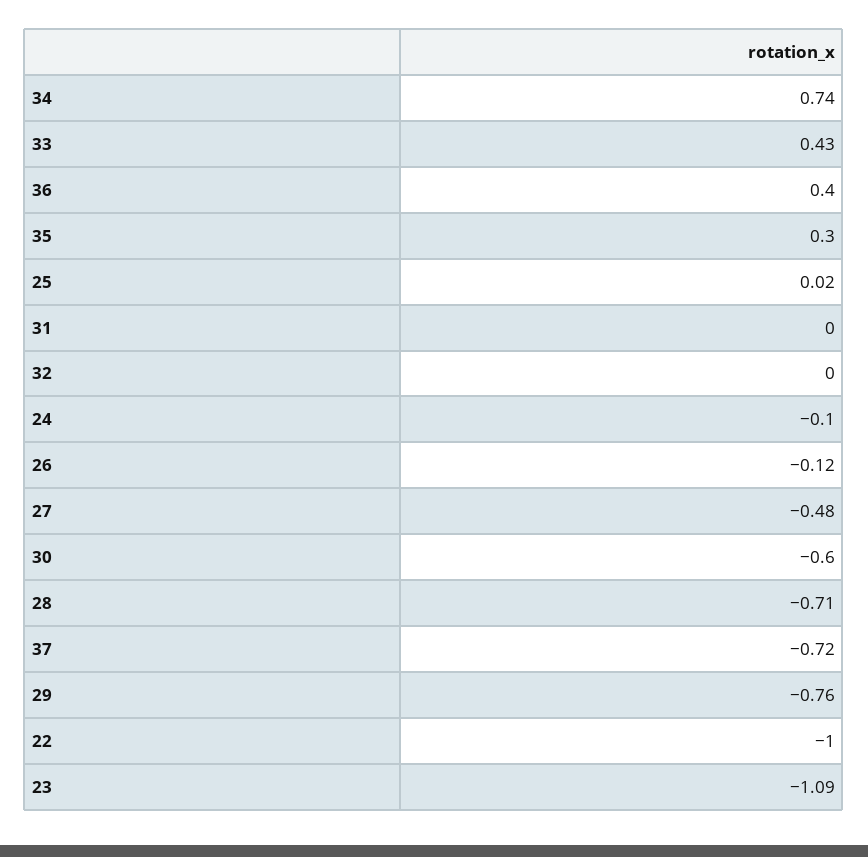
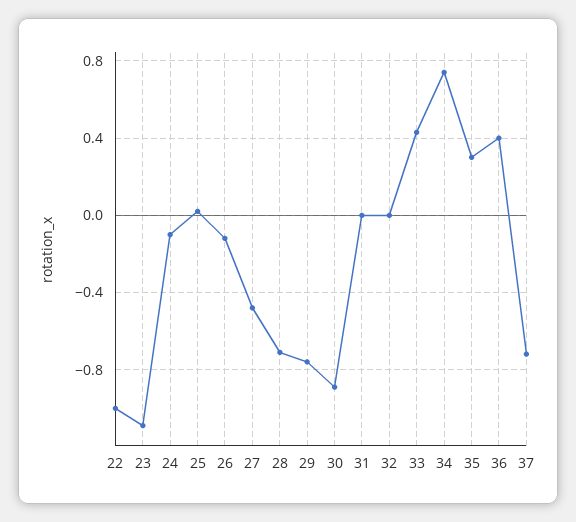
  {
    "34": 0.74,
    "33": 0.43,
    "36": 0.4,
    "35": 0.3,
    "25": 0.02,
    "31": 0,
    "32": 0,
    "24": -0.1,
    "26": -0.12,
    "27": -0.48,
-   "30": -0.6,
+   "30": -0.9,
    "28": -0.71,
    "37": -0.72,
    "29": -0.76,
    "22": -1,
    "23": -1.09
  }

